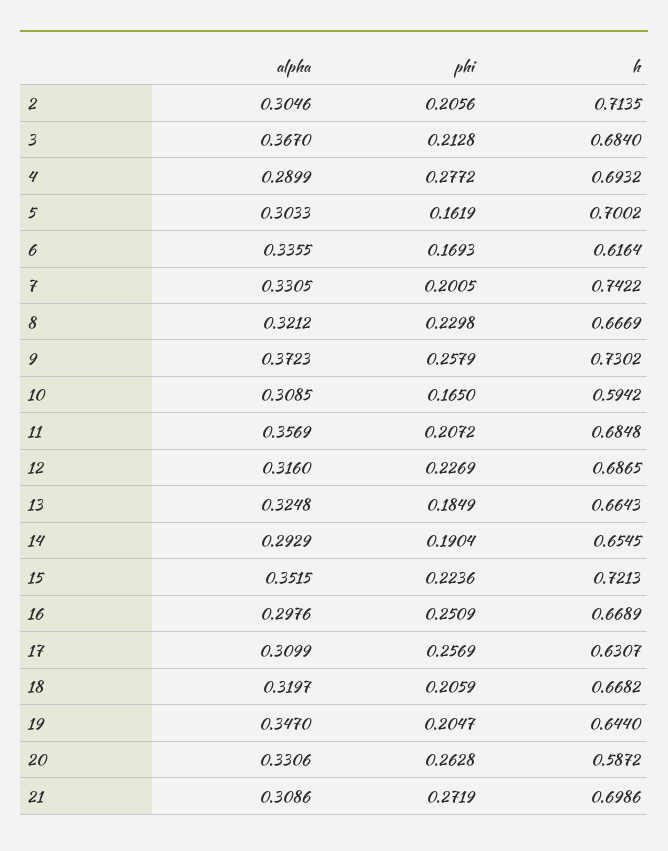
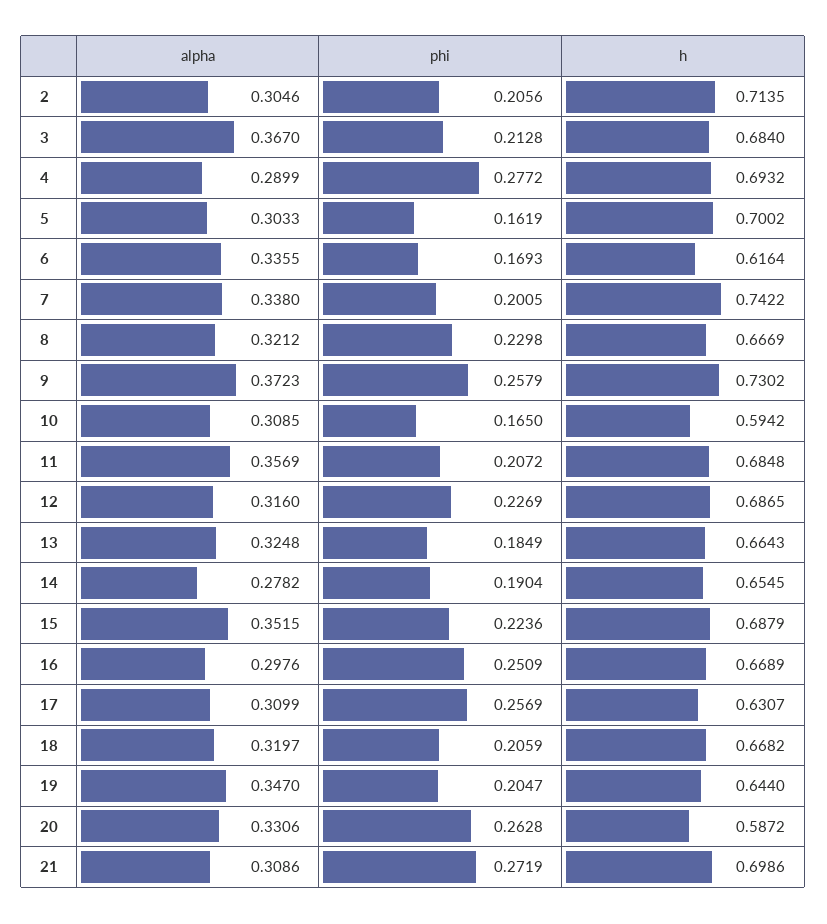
  {
    "alpha": {
      "2": 0.3046,
      "3": 0.367,
      "4": 0.2899,
      "5": 0.3033,
      "6": 0.3355,
-     "7": 0.3305,
+     "7": 0.338,
      "8": 0.3212,
      "9": 0.3723,
      "10": 0.3085,
      "11": 0.3569,
      "12": 0.316,
      "13": 0.3248,
-     "14": 0.2929,
+     "14": 0.2782,
      "15": 0.3515,
      "16": 0.2976,
      "17": 0.3099,
      "18": 0.3197,
      "19": 0.347,
      "20": 0.3306,
      "21": 0.3086
    },
    "phi": {
      "2": 0.2056,
      "3": 0.2128,
      "4": 0.2772,
      "5": 0.1619,
      "6": 0.1693,
      "7": 0.2005,
      "8": 0.2298,
      "9": 0.2579,
      "10": 0.165,
      "11": 0.2072,
      "12": 0.2269,
      "13": 0.1849,
      "14": 0.1904,
      "15": 0.2236,
      "16": 0.2509,
      "17": 0.2569,
      "18": 0.2059,
      "19": 0.2047,
      "20": 0.2628,
      "21": 0.2719
    },
    "h": {
      "2": 0.7135,
      "3": 0.684,
      "4": 0.6932,
      "5": 0.7002,
      "6": 0.6164,
      "7": 0.7422,
      "8": 0.6669,
      "9": 0.7302,
      "10": 0.5942,
      "11": 0.6848,
      "12": 0.6865,
      "13": 0.6643,
      "14": 0.6545,
-     "15": 0.7213,
+     "15": 0.6879,
      "16": 0.6689,
      "17": 0.6307,
      "18": 0.6682,
      "19": 0.644,
      "20": 0.5872,
      "21": 0.6986
    }
  }

